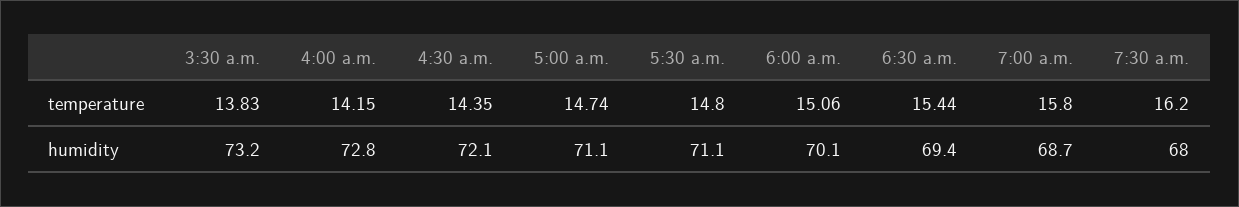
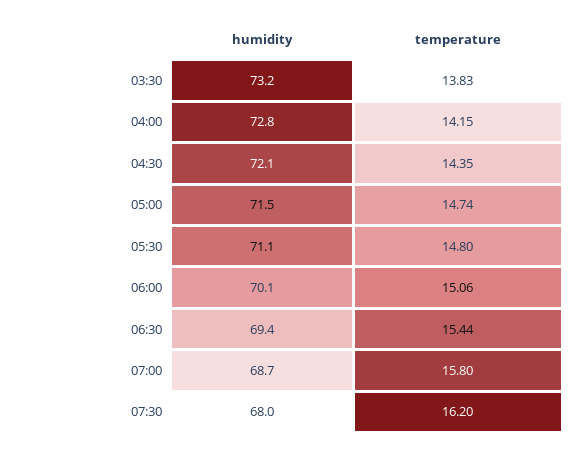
  {
    "3:30 a.m.": {
      "temperature": 13.83,
      "humidity": 73.2
    },
    "4:00 a.m.": {
      "temperature": 14.15,
      "humidity": 72.8
    },
    "4:30 a.m.": {
      "temperature": 14.35,
      "humidity": 72.1
    },
    "5:00 a.m.": {
      "temperature": 14.74,
-     "humidity": 71.1
+     "humidity": 71.5
    },
    "5:30 a.m.": {
      "temperature": 14.8,
      "humidity": 71.1
    },
    "6:00 a.m.": {
      "temperature": 15.06,
      "humidity": 70.1
    },
    "6:30 a.m.": {
      "temperature": 15.44,
      "humidity": 69.4
    },
    "7:00 a.m.": {
      "temperature": 15.8,
      "humidity": 68.7
    },
    "7:30 a.m.": {
      "temperature": 16.2,
      "humidity": 68
    }
  }

